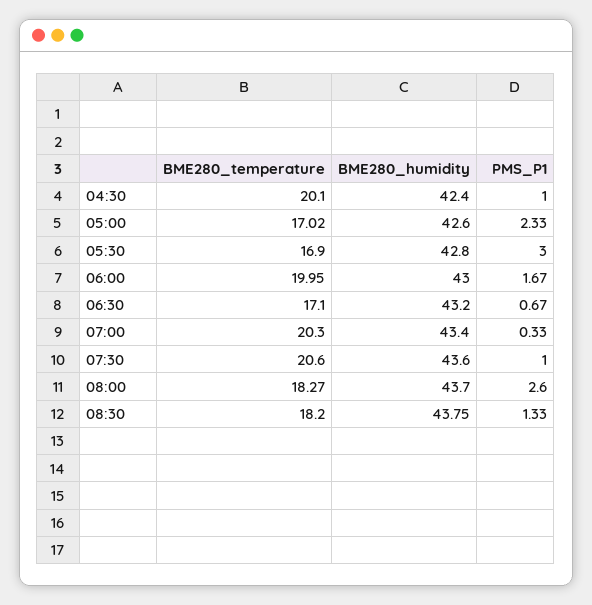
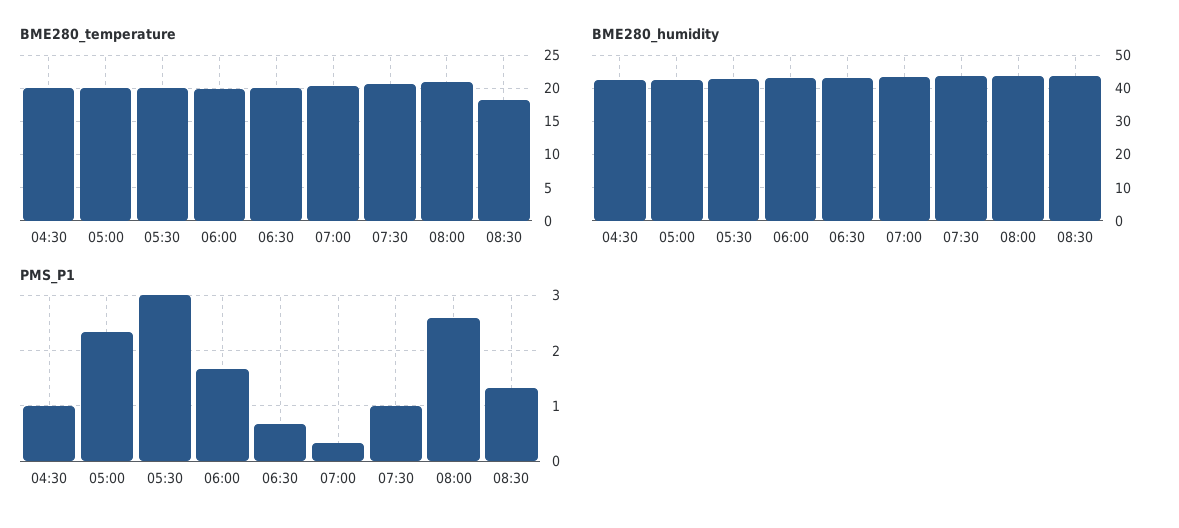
  {
    "BME280_temperature": {
      "04:30": 20.1,
-     "05:00": 17.02,
+     "05:00": 20,
-     "05:30": 16.9,
+     "05:30": 20,
      "06:00": 19.95,
-     "06:30": 17.1,
+     "06:30": 20,
      "07:00": 20.3,
      "07:30": 20.6,
-     "08:00": 18.27,
+     "08:00": 21,
      "08:30": 18.2
    },
    "BME280_humidity": {
      "04:30": 42.4,
      "05:00": 42.6,
      "05:30": 42.8,
      "06:00": 43,
      "06:30": 43.2,
      "07:00": 43.4,
      "07:30": 43.6,
      "08:00": 43.7,
      "08:30": 43.75
    },
    "PMS_P1": {
      "04:30": 1,
      "05:00": 2.33,
      "05:30": 3,
      "06:00": 1.67,
      "06:30": 0.67,
      "07:00": 0.33,
      "07:30": 1,
      "08:00": 2.6,
      "08:30": 1.33
    }
  }

